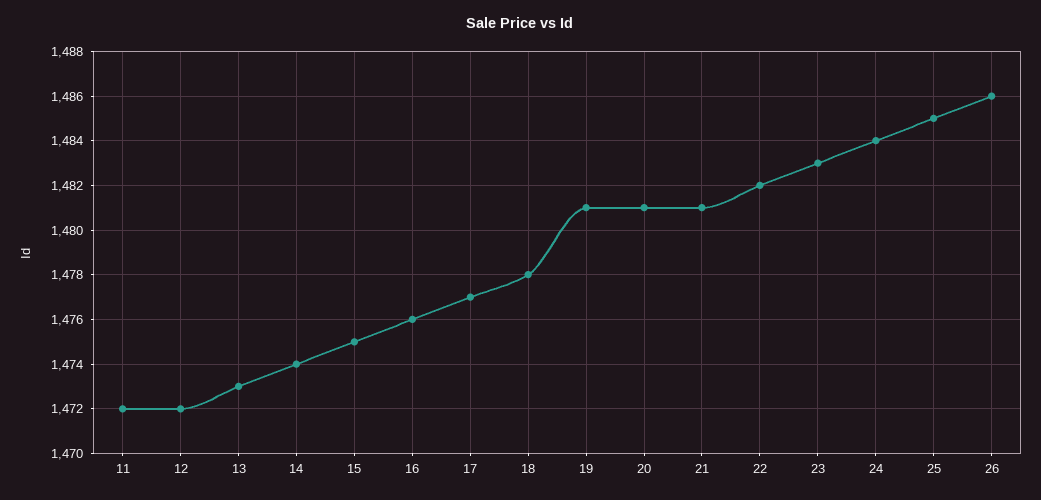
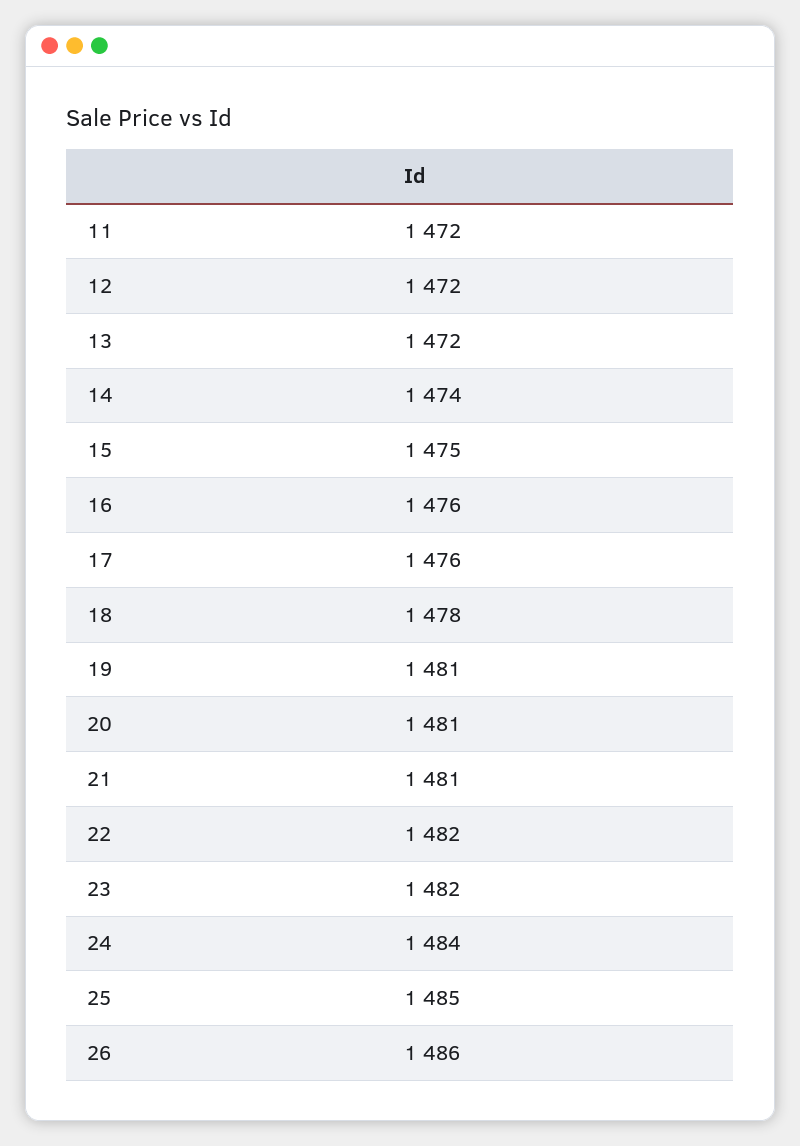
  {
    "11": 1472,
    "12": 1472,
-   "13": 1473,
+   "13": 1472,
    "14": 1474,
    "15": 1475,
    "16": 1476,
-   "17": 1477,
+   "17": 1476,
    "18": 1478,
    "19": 1481,
    "20": 1481,
    "21": 1481,
    "22": 1482,
-   "23": 1483,
+   "23": 1482,
    "24": 1484,
    "25": 1485,
    "26": 1486
  }

